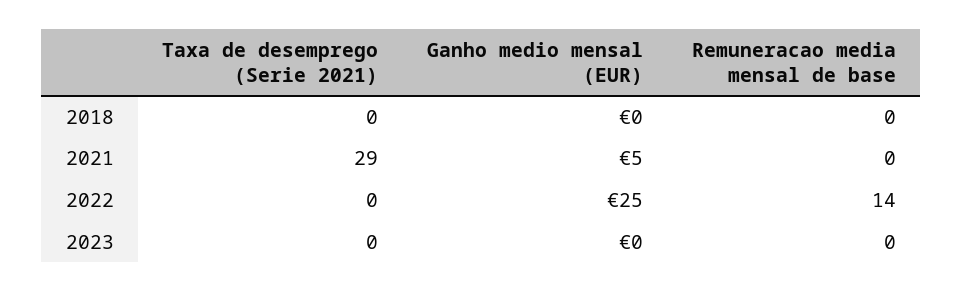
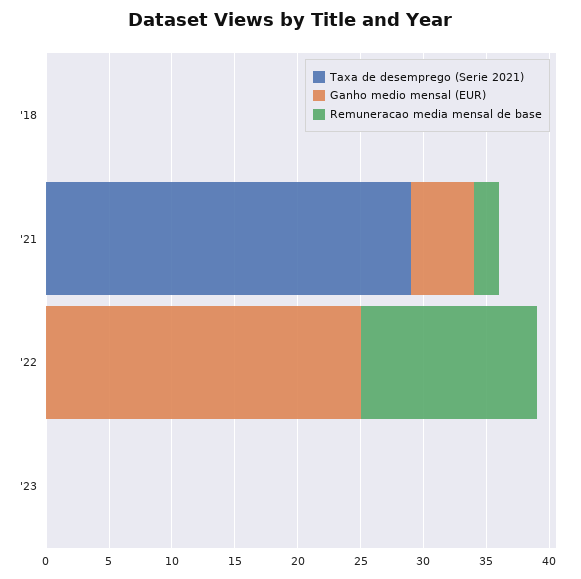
  {
    "Taxa de desemprego (Serie 2021)": {
      "2018": 0,
      "2021": 29,
      "2022": 0,
      "2023": 0
    },
    "Ganho medio mensal (EUR)": {
      "2018": 0,
      "2021": 5,
      "2022": 25,
      "2023": 0
    },
    "Remuneracao media mensal de base": {
      "2018": 0,
-     "2021": 0,
+     "2021": 2,
      "2022": 14,
      "2023": 0
    }
  }

